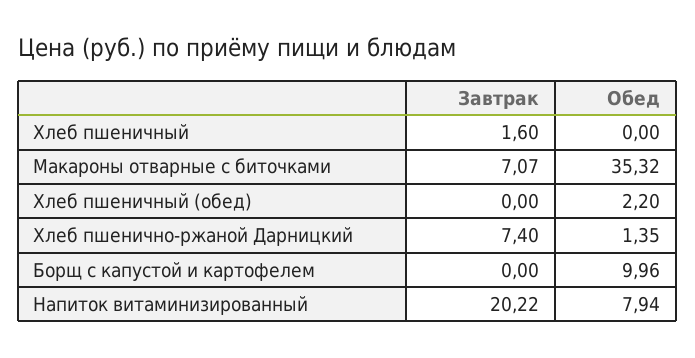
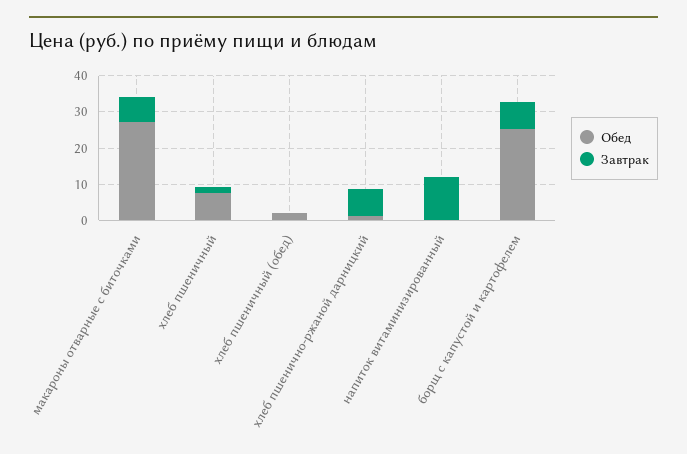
  {
    "Завтрак": {
      "Хлеб пшеничный": 1.6,
      "Макароны отварные с биточками": 7.07,
      "Хлеб пшеничный (обед)": 0,
      "Хлеб пшенично-ржаной Дарницкий": 7.4,
-     "Борщ с капустой и картофелем": 0,
+     "Борщ с капустой и картофелем": 7.5,
-     "Напиток витаминизированный": 20.22
+     "Напиток витаминизированный": 12.5
    },
    "Обед": {
-     "Хлеб пшеничный": 0,
+     "Хлеб пшеничный": 7.5,
-     "Макароны отварные с биточками": 35.32,
+     "Макароны отварные с биточками": 27.5,
      "Хлеб пшеничный (обед)": 2.2,
      "Хлеб пшенично-ржаной Дарницкий": 1.35,
-     "Борщ с капустой и картофелем": 9.96,
+     "Борщ с капустой и картофелем": 25,
-     "Напиток витаминизированный": 7.94
+     "Напиток витаминизированный": 0
    }
  }

